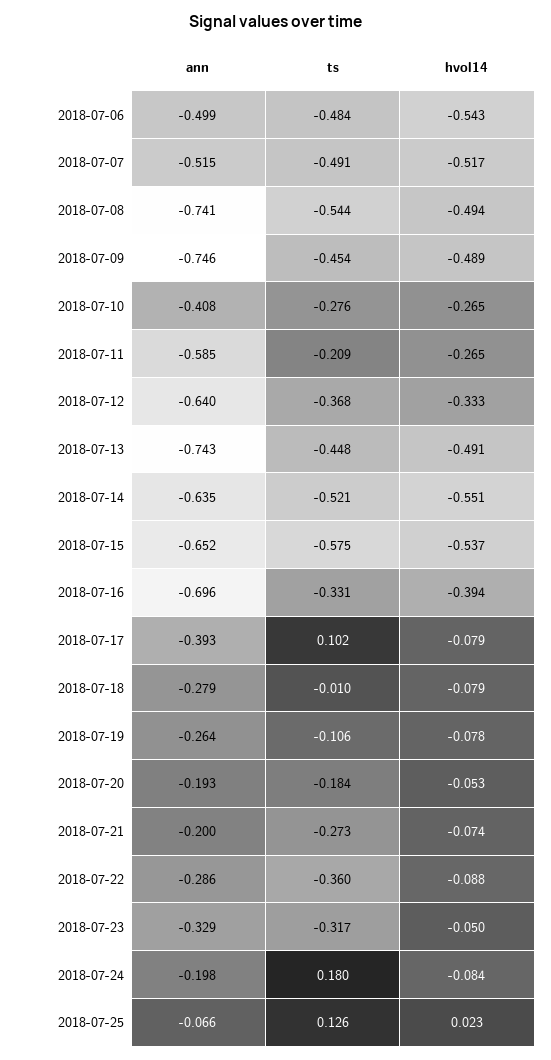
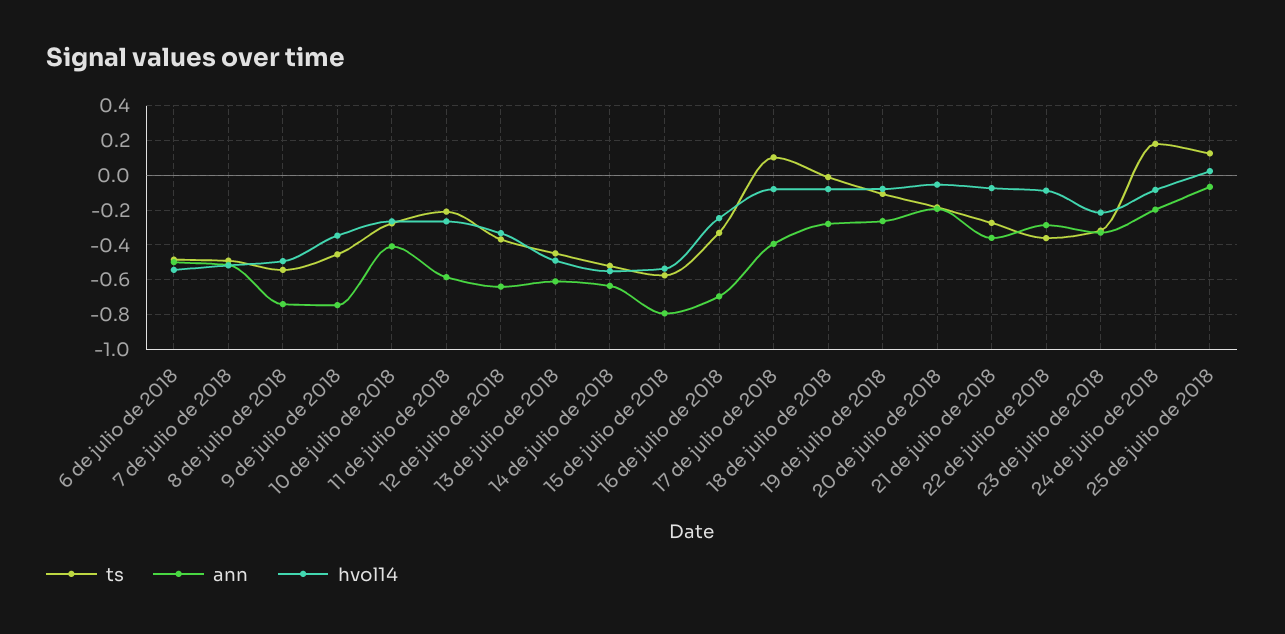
  {
    "ann": {
      "2018-07-06": -0.499,
      "2018-07-07": -0.515,
      "2018-07-08": -0.741,
      "2018-07-09": -0.746,
      "2018-07-10": -0.408,
      "2018-07-11": -0.585,
      "2018-07-12": -0.64,
-     "2018-07-13": -0.743,
+     "2018-07-13": -0.6,
      "2018-07-14": -0.635,
-     "2018-07-15": -0.652,
+     "2018-07-15": -0.8,
      "2018-07-16": -0.696,
      "2018-07-17": -0.393,
      "2018-07-18": -0.279,
      "2018-07-19": -0.264,
      "2018-07-20": -0.193,
-     "2018-07-21": -0.2,
+     "2018-07-21": -0.35,
      "2018-07-22": -0.286,
      "2018-07-23": -0.329,
      "2018-07-24": -0.198,
      "2018-07-25": -0.066
    },
    "ts": {
      "2018-07-06": -0.484,
      "2018-07-07": -0.491,
      "2018-07-08": -0.544,
      "2018-07-09": -0.454,
      "2018-07-10": -0.276,
      "2018-07-11": -0.209,
      "2018-07-12": -0.368,
      "2018-07-13": -0.448,
      "2018-07-14": -0.521,
      "2018-07-15": -0.575,
      "2018-07-16": -0.331,
      "2018-07-17": 0.102,
      "2018-07-18": -0.01,
      "2018-07-19": -0.106,
      "2018-07-20": -0.184,
      "2018-07-21": -0.273,
      "2018-07-22": -0.36,
      "2018-07-23": -0.317,
      "2018-07-24": 0.18,
      "2018-07-25": 0.126
    },
    "hvol14": {
      "2018-07-06": -0.543,
      "2018-07-07": -0.517,
      "2018-07-08": -0.494,
-     "2018-07-09": -0.489,
+     "2018-07-09": -0.35,
      "2018-07-10": -0.265,
      "2018-07-11": -0.265,
      "2018-07-12": -0.333,
      "2018-07-13": -0.491,
      "2018-07-14": -0.551,
      "2018-07-15": -0.537,
-     "2018-07-16": -0.394,
+     "2018-07-16": -0.25,
      "2018-07-17": -0.079,
      "2018-07-18": -0.079,
      "2018-07-19": -0.078,
      "2018-07-20": -0.053,
      "2018-07-21": -0.074,
      "2018-07-22": -0.088,
-     "2018-07-23": -0.05,
+     "2018-07-23": -0.2,
      "2018-07-24": -0.084,
      "2018-07-25": 0.023
    }
  }

